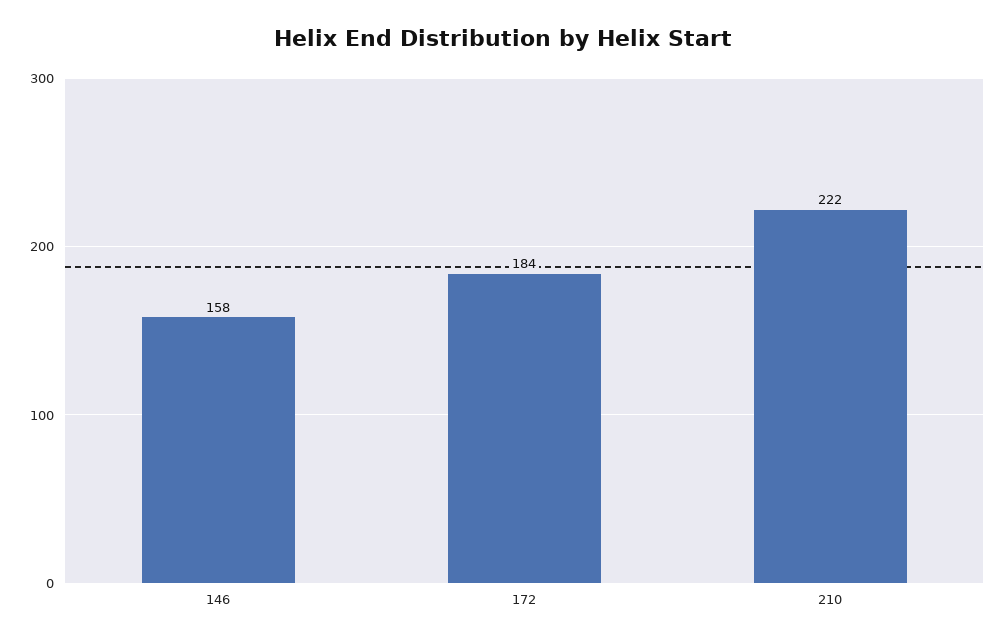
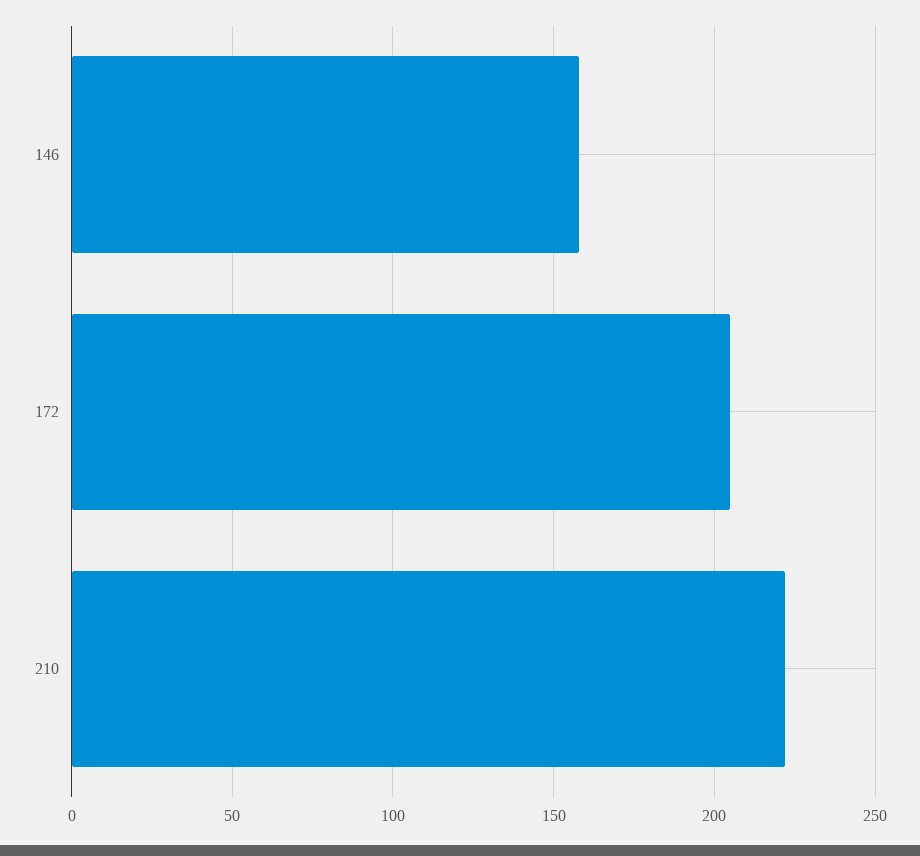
  {
    "146": 158,
-   "172": 184,
+   "172": 205,
    "210": 222
  }

